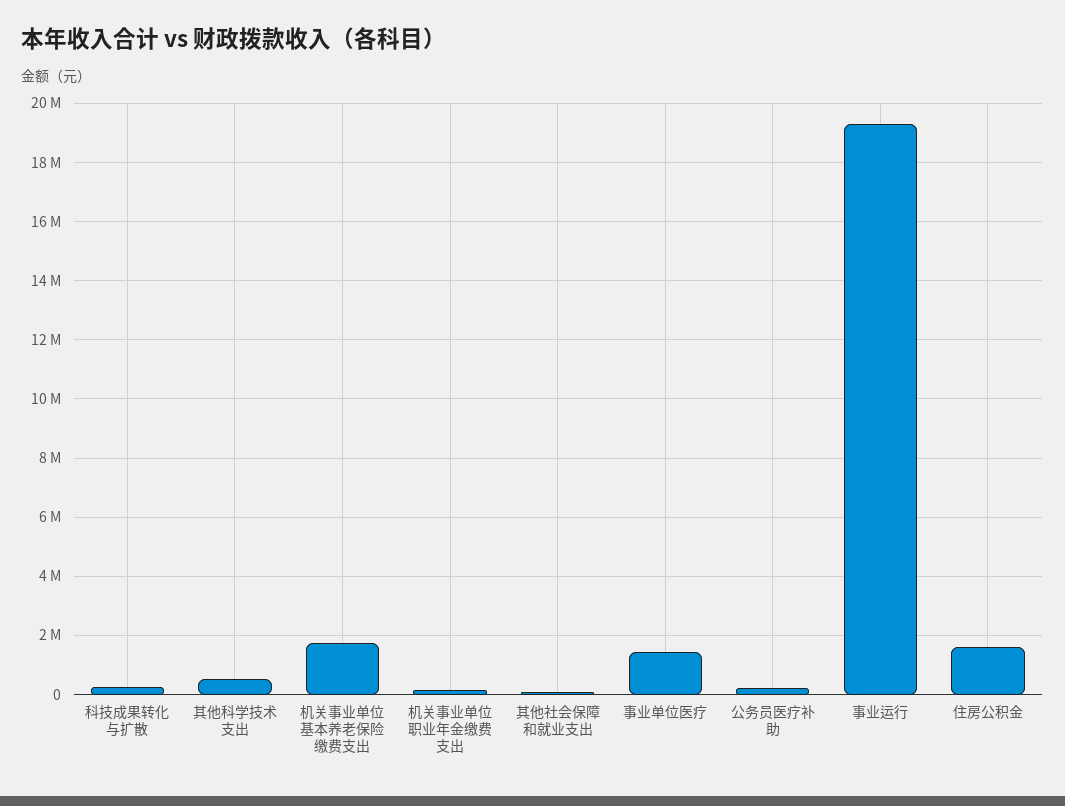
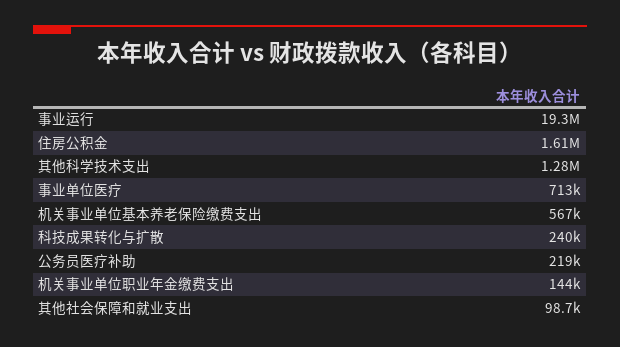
  {
    "科技成果转化与扩散": 240000,
-   "其他科学技术支出": 500000,
+   "其他科学技术支出": 1280000,
-   "机关事业单位基本养老保险缴费支出": 1750000,
+   "机关事业单位基本养老保险缴费支出": 567000,
    "机关事业单位职业年金缴费支出": 144000,
    "其他社会保障和就业支出": 98700,
-   "事业单位医疗": 1500000,
+   "事业单位医疗": 713000,
    "公务员医疗补助": 219000,
    "事业运行": 19300000,
    "住房公积金": 1610000
  }

